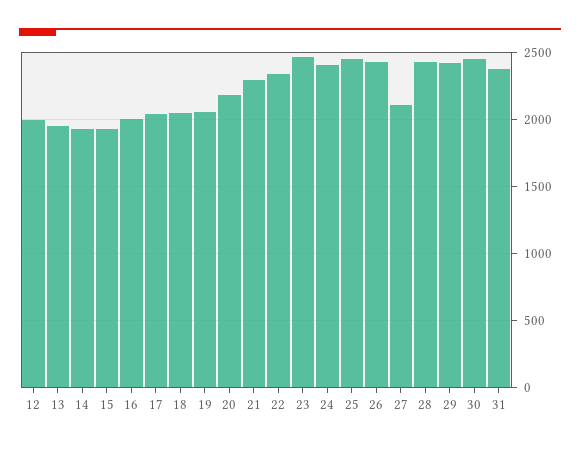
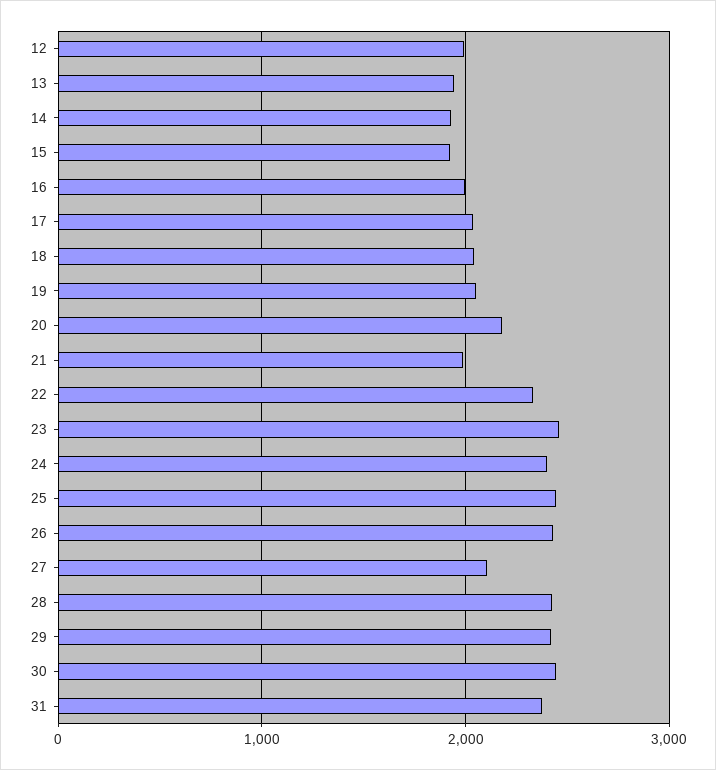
  {
    "12": 2000,
    "13": 1950,
    "14": 1950,
    "15": 1950,
    "16": 2000,
    "17": 2050,
    "18": 2050,
    "19": 2050,
    "20": 2200,
-   "21": 2300,
+   "21": 2000,
    "22": 2350,
    "23": 2450,
    "24": 2400,
    "25": 2450,
    "26": 2450,
    "27": 2100,
    "28": 2400,
    "29": 2400,
    "30": 2450,
    "31": 2350
  }

